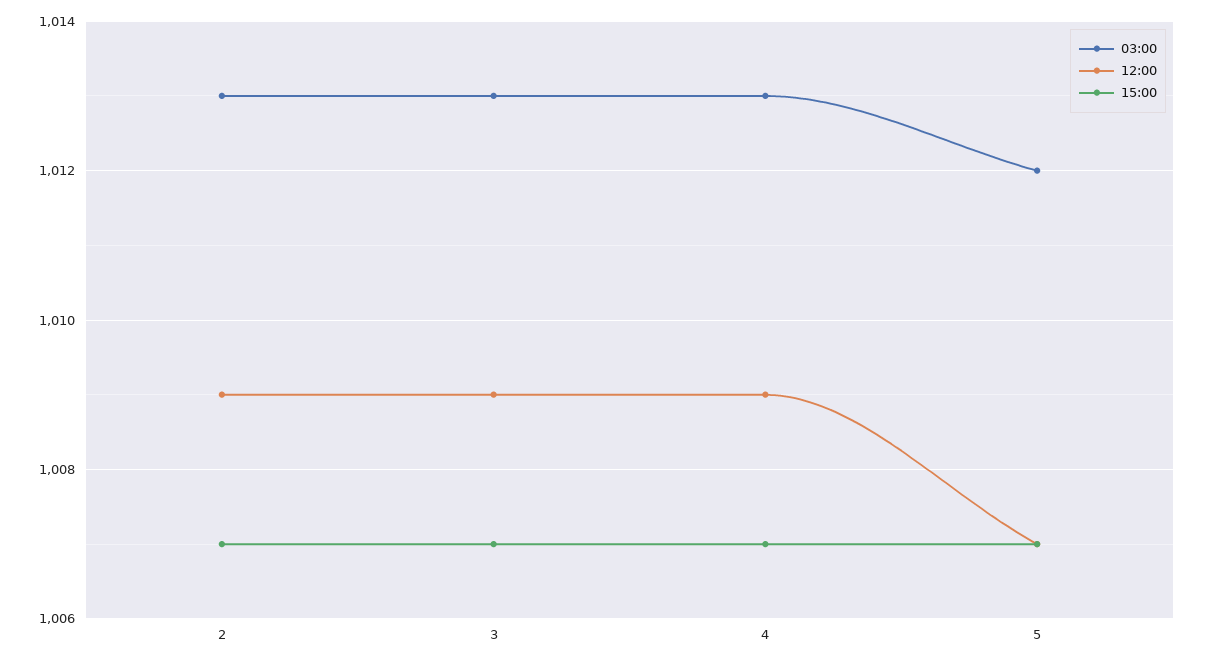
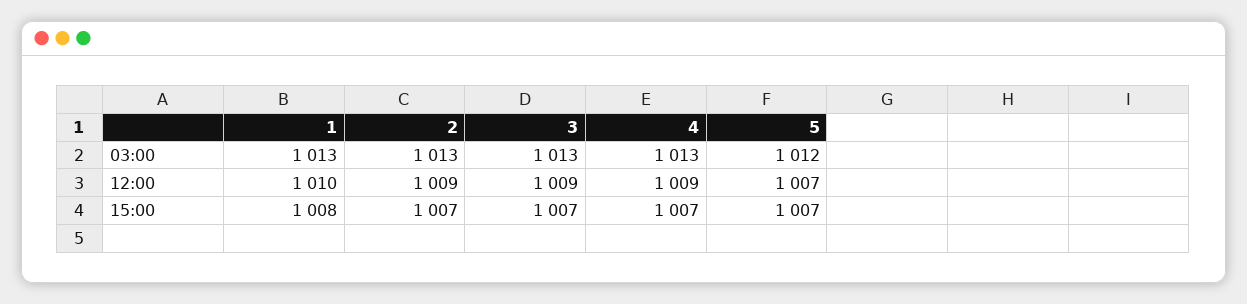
  {
    "03:00": {
      "2": 1013,
      "3": 1013,
      "4": 1013,
-     "5": 1012
+     "5": 1012,
+     "1": 1013
    },
    "12:00": {
      "2": 1009,
      "3": 1009,
      "4": 1009,
-     "5": 1007
+     "5": 1007,
+     "1": 1010
    },
    "15:00": {
      "2": 1007,
      "3": 1007,
      "4": 1007,
-     "5": 1007
+     "5": 1007,
+     "1": 1008
    }
  }

